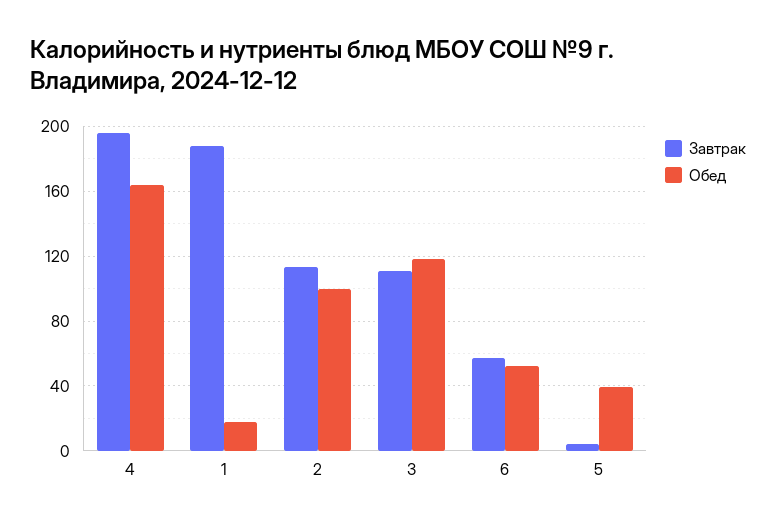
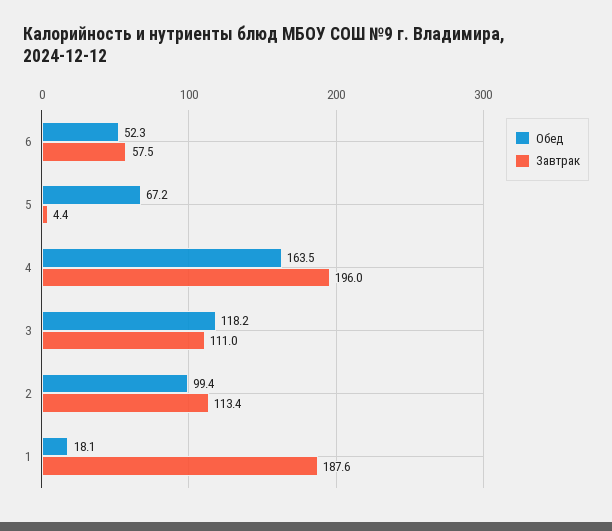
  {
    "Завтрак": {
      "4": 196,
      "1": 187.6,
      "2": 113.4,
      "3": 111,
      "6": 57.5,
      "5": 4.4
    },
    "Обед": {
      "4": 163.5,
      "1": 18.1,
      "2": 99.4,
      "3": 118.2,
      "6": 52.3,
-     "5": 40
+     "5": 67.2
    }
  }

